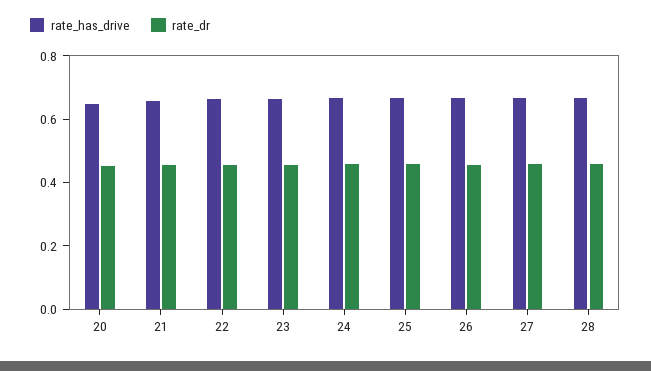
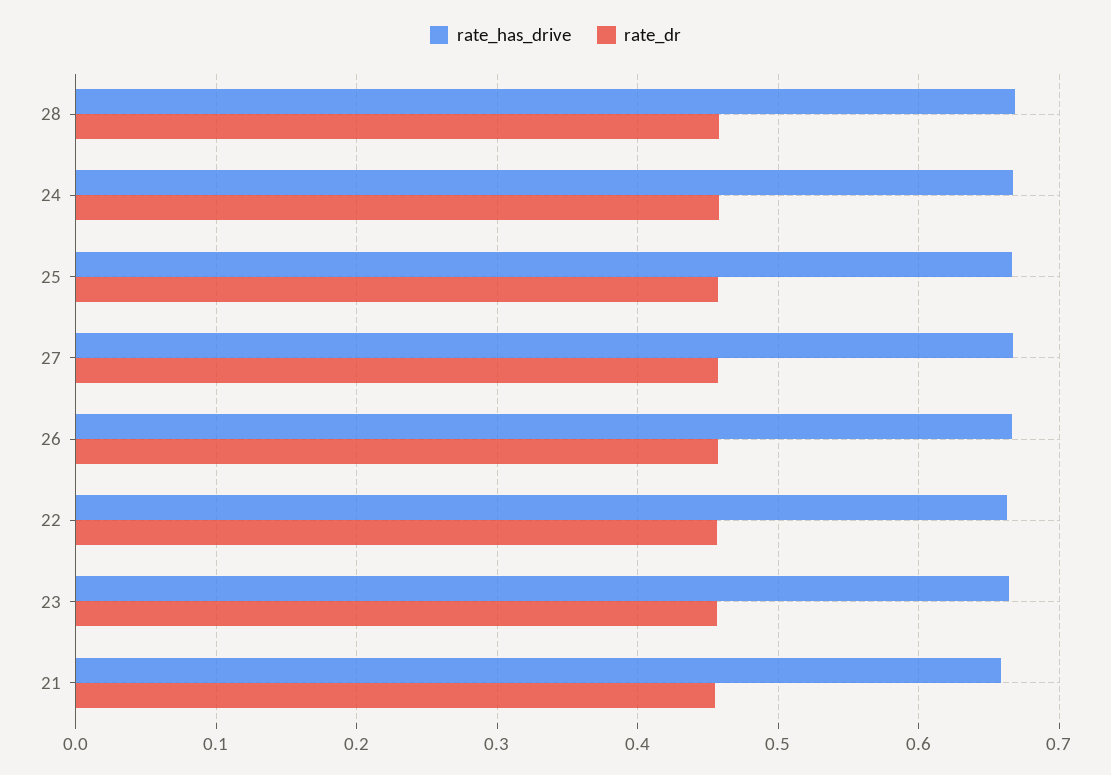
  {
    "rate_has_drive": {
-     "20": 0.65,
      "21": 0.66,
      "22": 0.66,
      "23": 0.66,
      "24": 0.67,
      "25": 0.67,
      "26": 0.67,
      "27": 0.67,
      "28": 0.67
    },
    "rate_dr": {
-     "20": 0.45,
      "21": 0.45,
      "22": 0.46,
      "23": 0.46,
      "24": 0.46,
      "25": 0.46,
      "26": 0.46,
      "27": 0.46,
      "28": 0.46
    }
  }

